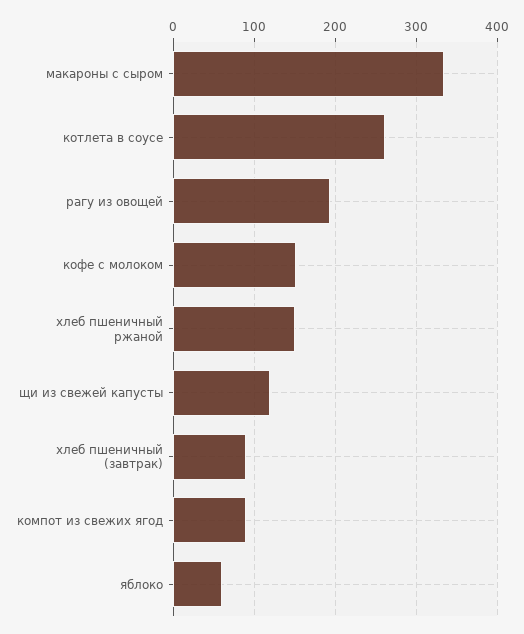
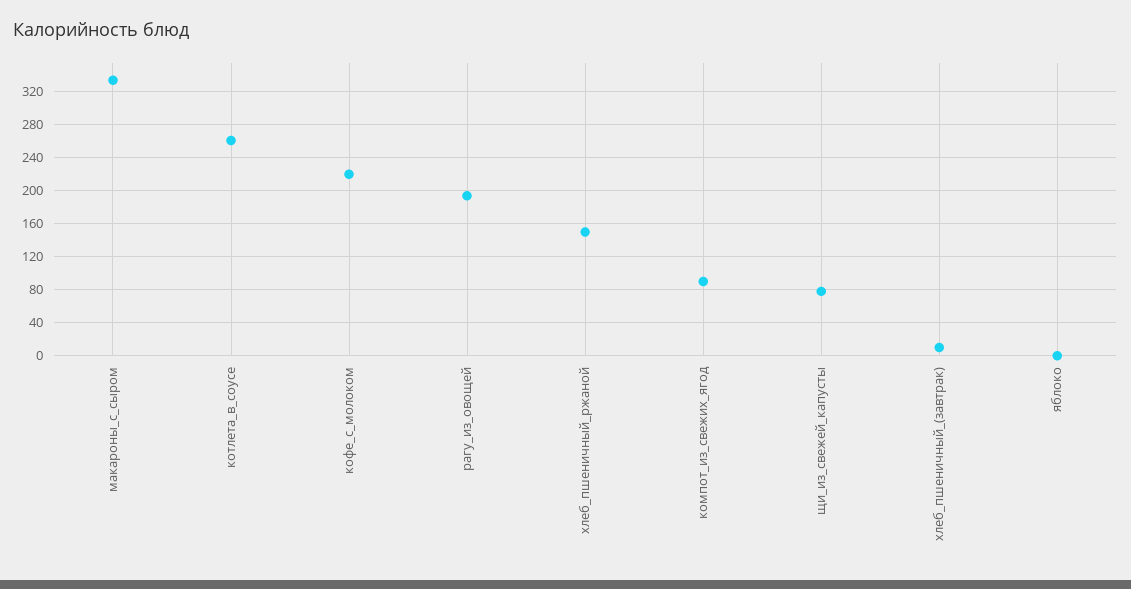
  {
    "макароны с сыром": 330,
    "котлета в соусе": 260,
    "рагу из овощей": 190,
-   "кофе с молоком": 150,
+   "кофе с молоком": 220,
    "хлеб пшеничный ржаной": 150,
-   "щи из свежей капусты": 120,
+   "щи из свежей капусты": 80,
-   "хлеб пшеничный (завтрак)": 90,
+   "хлеб пшеничный (завтрак)": 10,
    "компот из свежих ягод": 90,
-   "яблоко": 60
+   "яблоко": 0
  }

